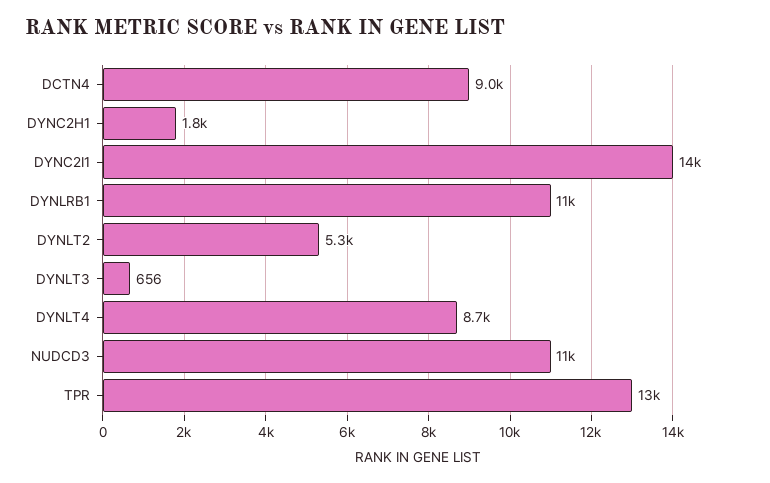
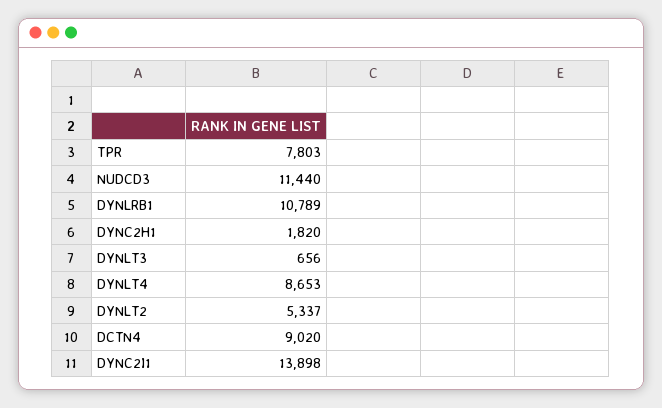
  {
    "DCTN4": 9020,
    "DYNC2H1": 1820,
    "DYNC2I1": 13898,
    "DYNLRB1": 10789,
    "DYNLT2": 5337,
    "DYNLT3": 656,
    "DYNLT4": 8653,
    "NUDCD3": 11440,
-   "TPR": 13000
+   "TPR": 7803
  }

